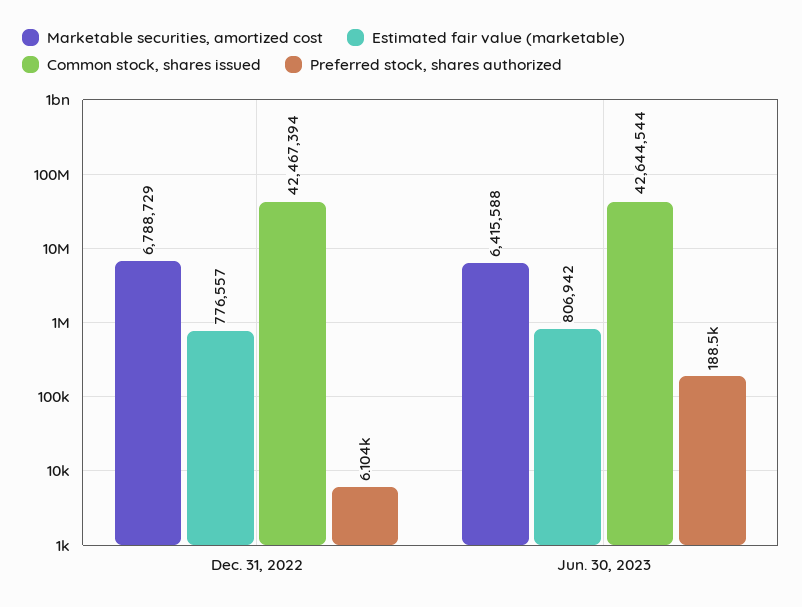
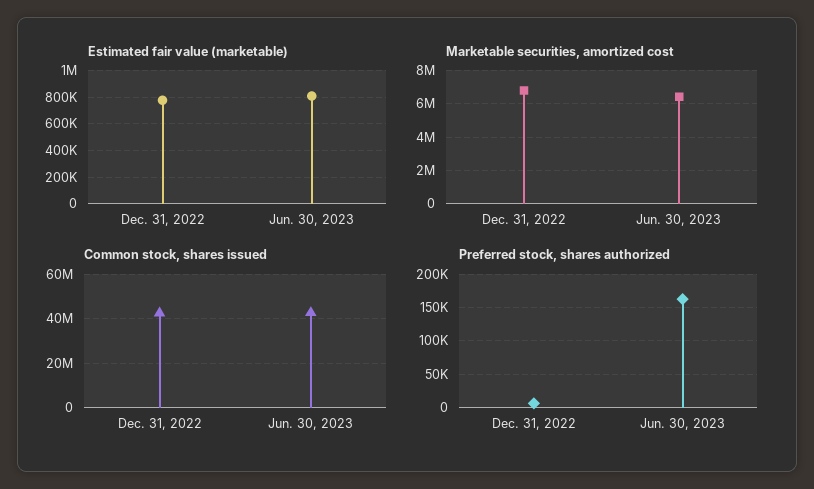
  {
    "Marketable securities, amortized cost": {
      "Dec. 31, 2022": 6788729,
      "Jun. 30, 2023": 6415588
    },
    "Estimated fair value (marketable)": {
      "Dec. 31, 2022": 776557,
      "Jun. 30, 2023": 806942
    },
    "Common stock, shares issued": {
      "Dec. 31, 2022": 42467394,
      "Jun. 30, 2023": 42644544
    },
    "Preferred stock, shares authorized": {
      "Dec. 31, 2022": 6104,
-     "Jun. 30, 2023": 188500
+     "Jun. 30, 2023": 160000
    }
  }

